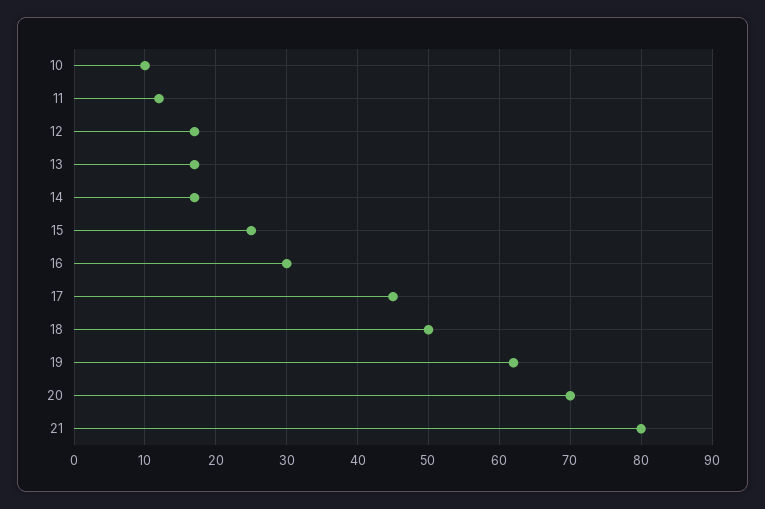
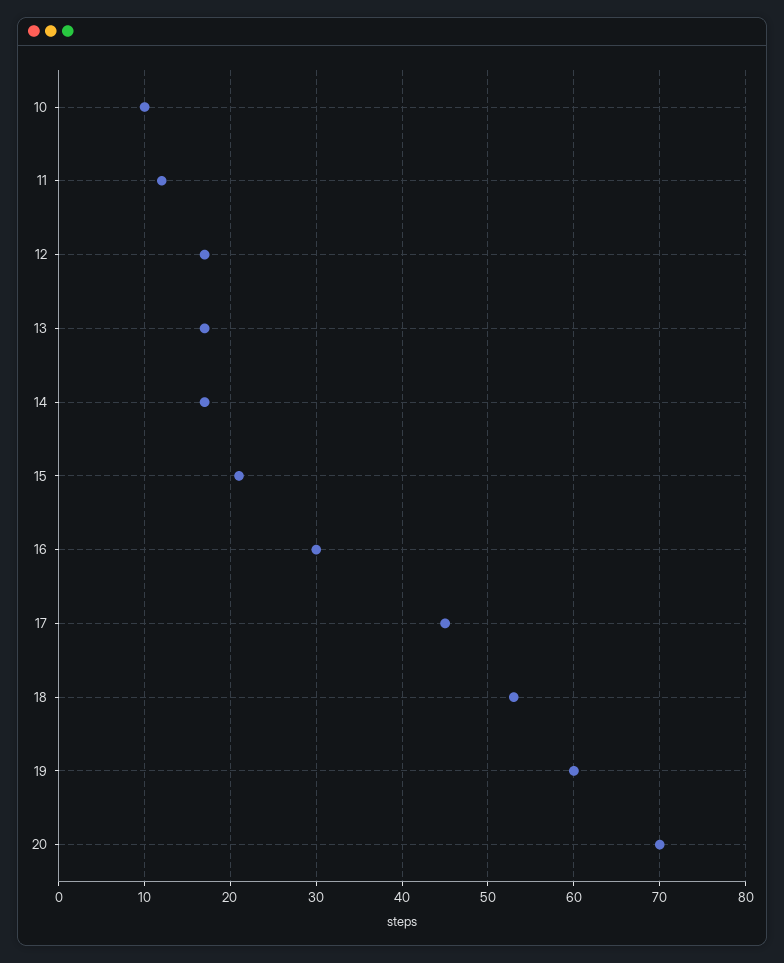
  {
    "10": 10,
    "11": 12,
    "12": 17,
    "13": 17,
    "14": 17,
-   "15": 25,
+   "15": 21,
    "16": 30,
    "17": 45,
-   "18": 50,
+   "18": 53,
-   "19": 62,
+   "19": 60,
-   "20": 70,
+   "20": 70
-   "21": 80
  }

